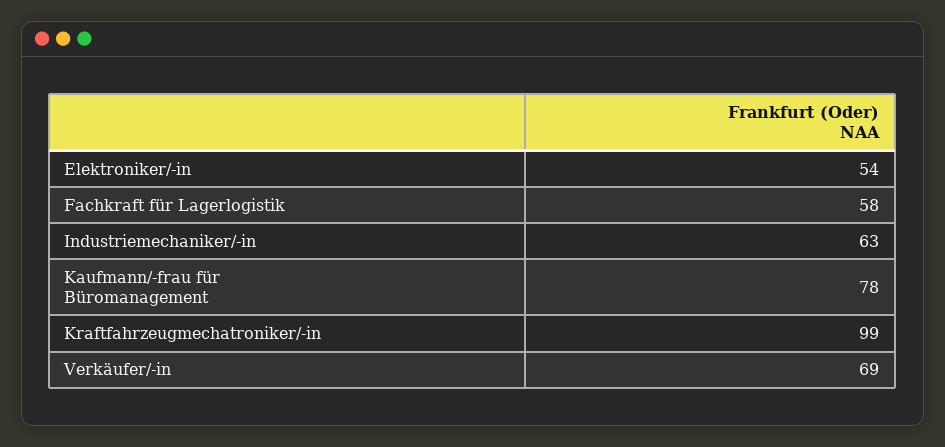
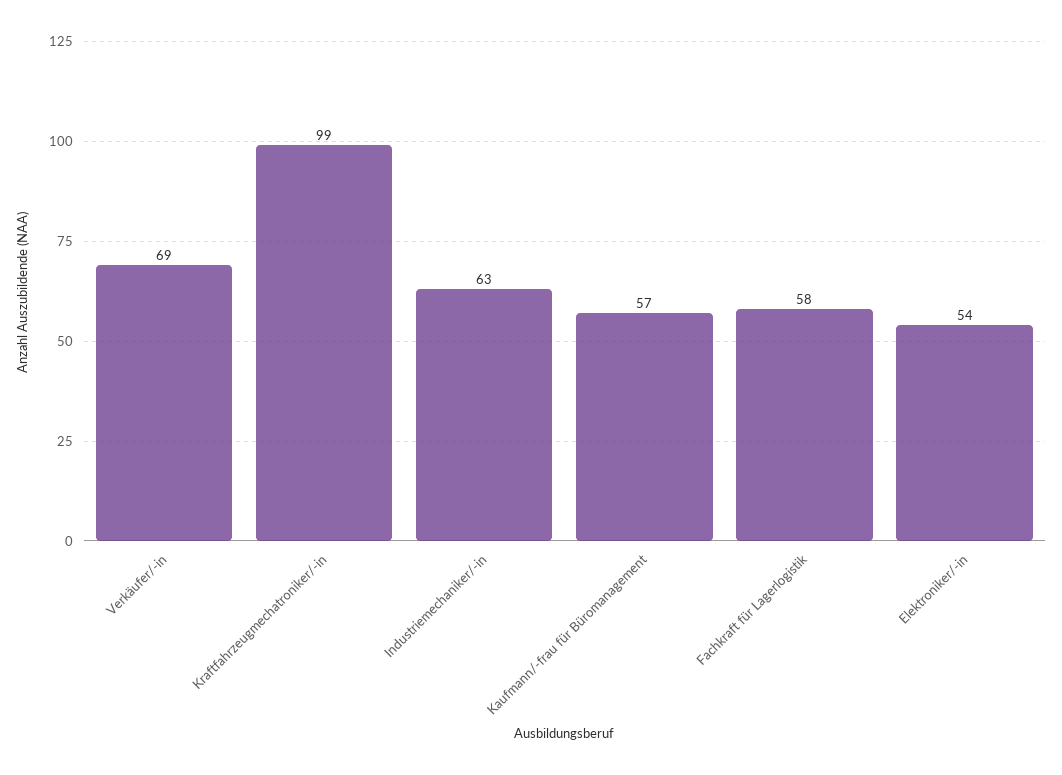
  {
    "Elektroniker/-in": 54,
    "Fachkraft für Lagerlogistik": 58,
    "Industriemechaniker/-in": 63,
-   "Kaufmann/-frau für Büromanagement": 78,
+   "Kaufmann/-frau für Büromanagement": 57,
    "Kraftfahrzeugmechatroniker/-in": 99,
    "Verkäufer/-in": 69
  }

